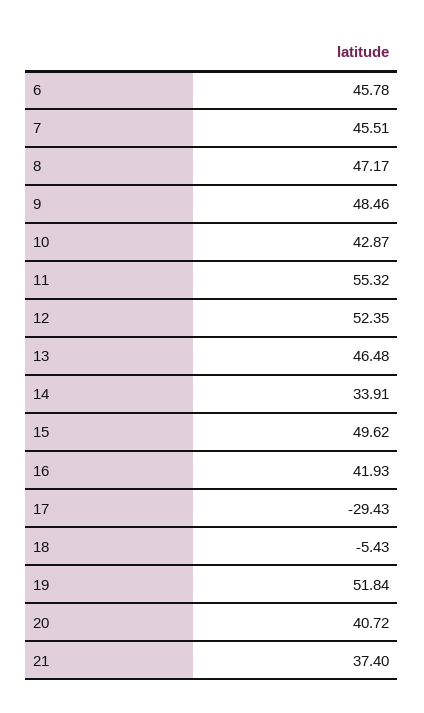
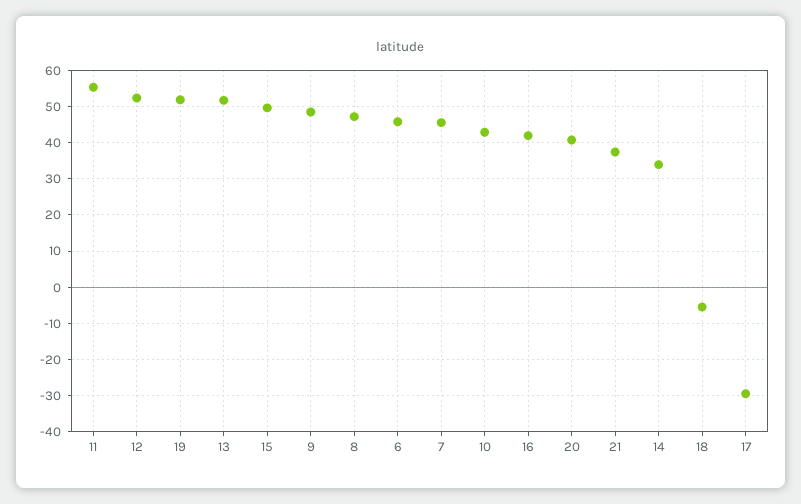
  {
    "6": 45.78,
    "7": 45.51,
    "8": 47.17,
    "9": 48.46,
    "10": 42.87,
    "11": 55.32,
    "12": 52.35,
-   "13": 46.48,
+   "13": 52,
    "14": 33.91,
    "15": 49.62,
    "16": 41.93,
    "17": -29.43,
    "18": -5.43,
    "19": 51.84,
    "20": 40.72,
    "21": 37.4
  }

